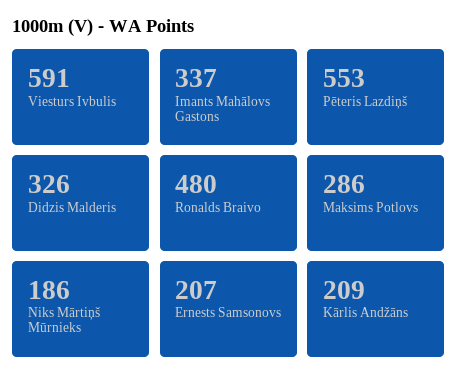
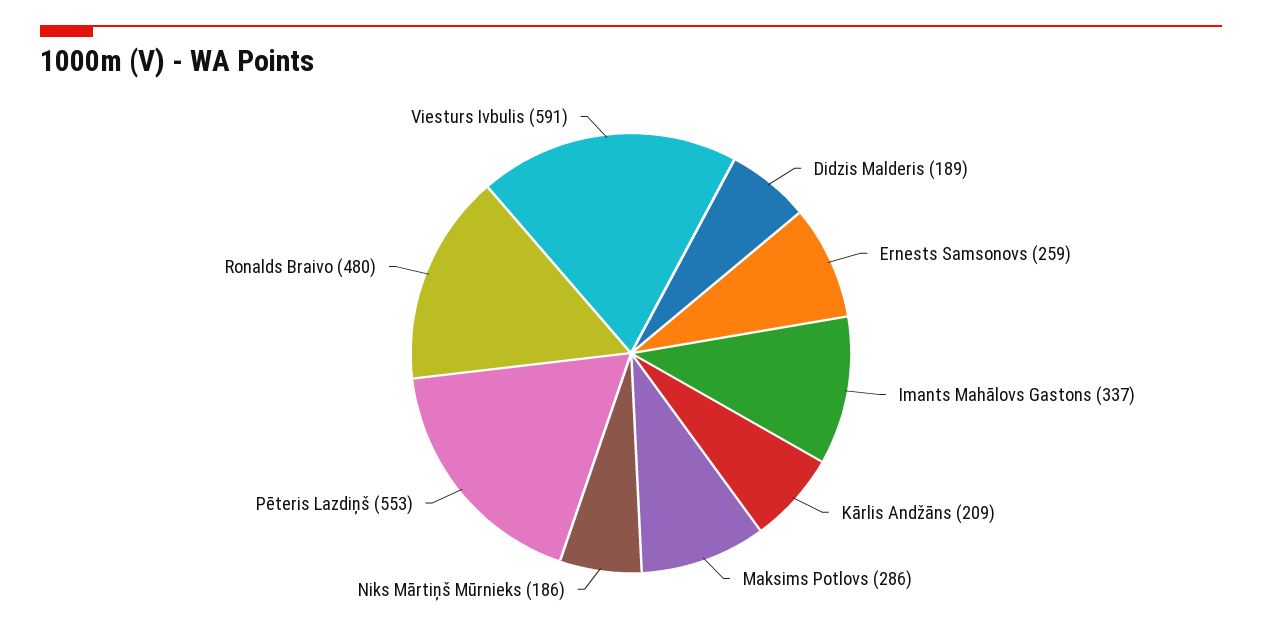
  {
    "Viesturs Ivbulis": 591,
    "Imants Mahālovs Gastons": 337,
    "Pēteris Lazdiņš": 553,
-   "Didzis Malderis": 326,
+   "Didzis Malderis": 189,
    "Ronalds Braivo": 480,
    "Maksims Potlovs": 286,
    "Niks Mārtiņš Mūrnieks": 186,
-   "Ernests Samsonovs": 207,
+   "Ernests Samsonovs": 259,
    "Kārlis Andžāns": 209
  }

